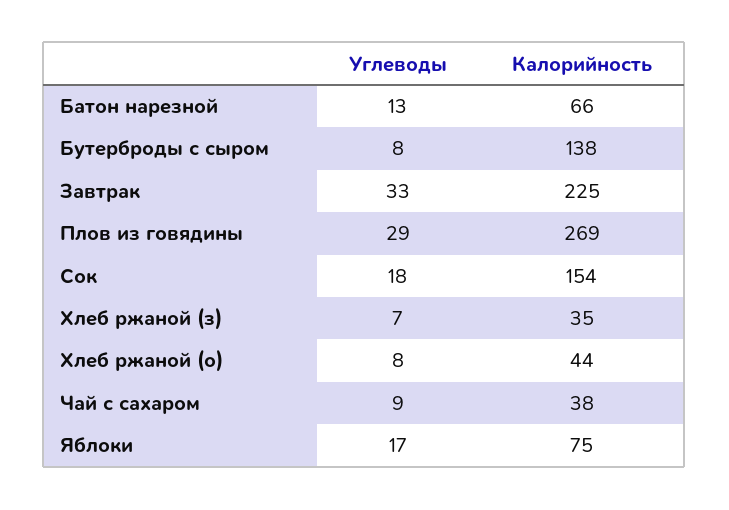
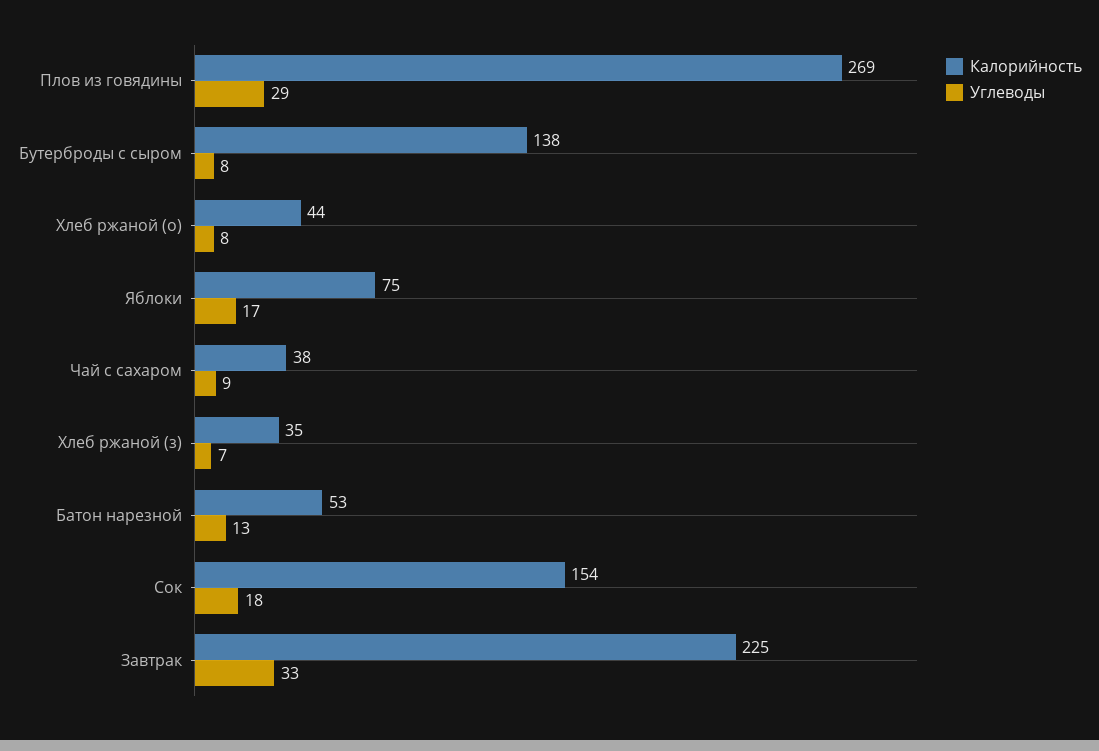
  {
    "Углеводы": {
      "Батон нарезной": 13,
      "Бутерброды с сыром": 8,
      "Завтрак": 33,
      "Плов из говядины": 29,
      "Сок": 18,
      "Хлеб ржаной (з)": 7,
      "Хлеб ржаной (о)": 8,
      "Чай с сахаром": 9,
      "Яблоки": 17
    },
    "Калорийность": {
-     "Батон нарезной": 66,
+     "Батон нарезной": 53,
      "Бутерброды с сыром": 138,
      "Завтрак": 225,
      "Плов из говядины": 269,
      "Сок": 154,
      "Хлеб ржаной (з)": 35,
      "Хлеб ржаной (о)": 44,
      "Чай с сахаром": 38,
      "Яблоки": 75
    }
  }

